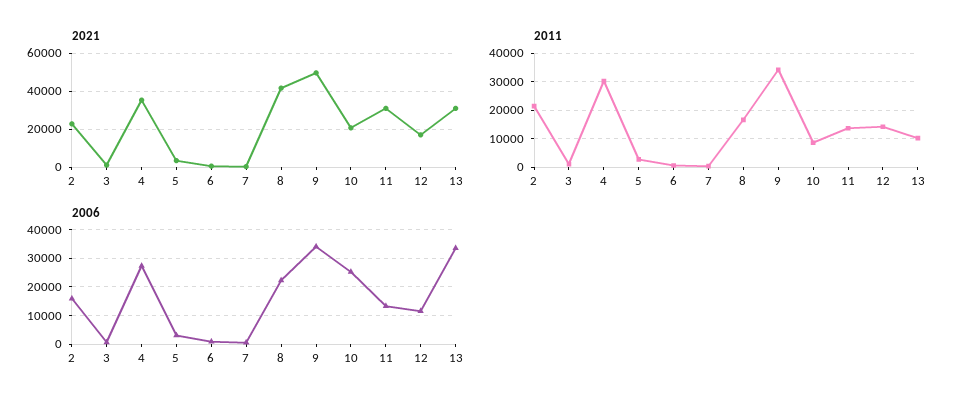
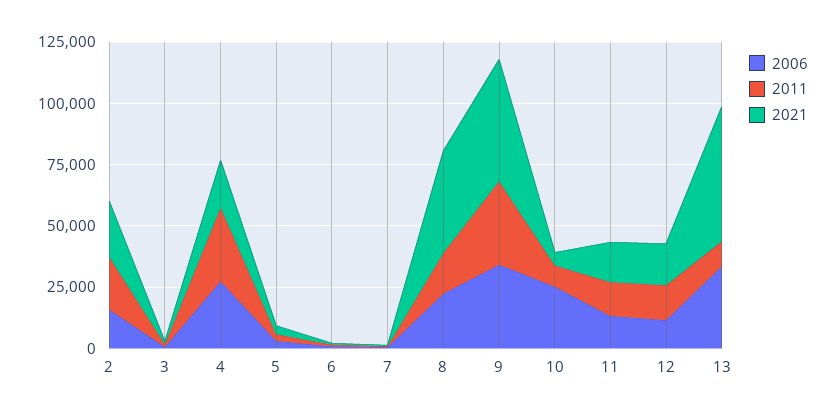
  {
    "2021": {
      "2": 25000,
      "3": 0,
-     "4": 35000,
+     "4": 20000,
      "5": 5000,
      "6": 0,
      "7": 0,
      "8": 40000,
      "9": 50000,
-     "10": 20000,
+     "10": 5000,
-     "11": 30000,
+     "11": 15000,
      "12": 15000,
-     "13": 30000
+     "13": 55000
    },
    "2011": {
      "2": 22500,
      "3": 0,
      "4": 30000,
      "5": 2500,
      "6": 0,
      "7": 0,
      "8": 17500,
      "9": 35000,
      "10": 7500,
      "11": 12500,
      "12": 15000,
      "13": 10000
    },
    "2006": {
      "2": 15000,
      "3": 0,
      "4": 27500,
      "5": 2500,
      "6": 0,
      "7": 0,
      "8": 22500,
      "9": 35000,
      "10": 25000,
      "11": 12500,
      "12": 12500,
      "13": 32500
    }
  }

